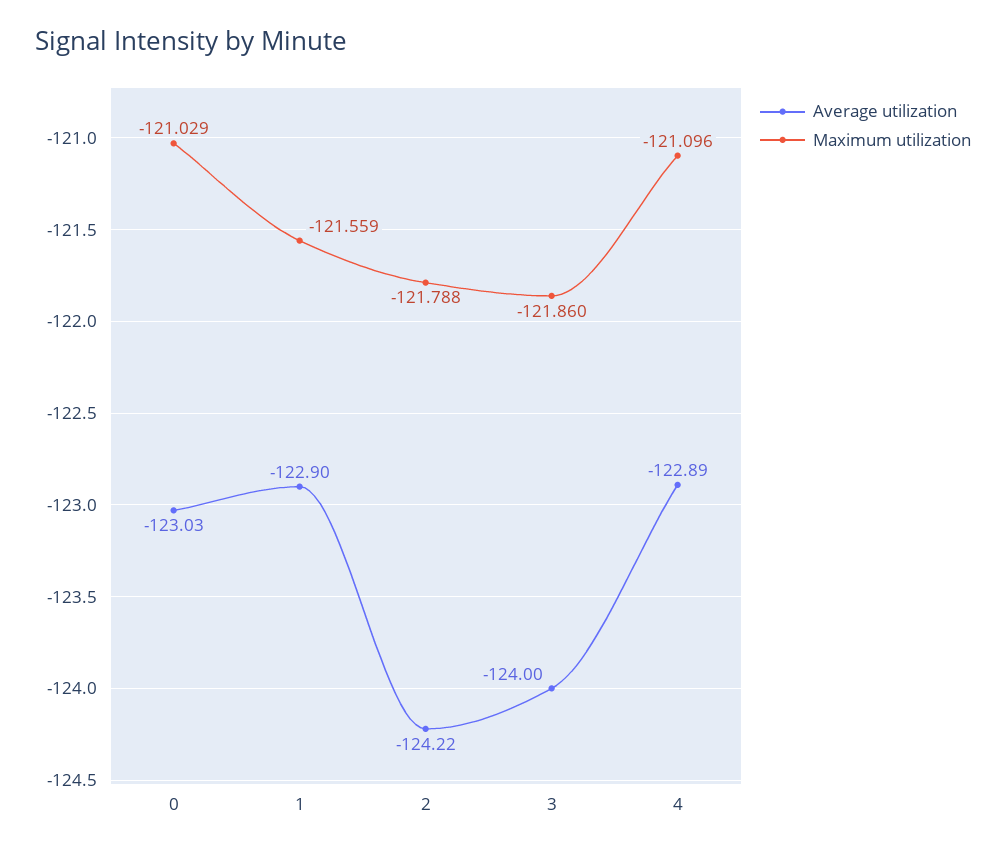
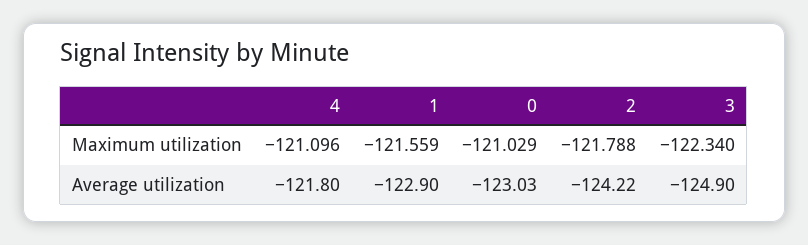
  {
    "Average utilization": {
      "0": -123.03,
      "1": -122.9,
      "2": -124.22,
-     "3": -124,
+     "3": -124.9,
-     "4": -122.89
+     "4": -121.8
    },
    "Maximum utilization": {
      "0": -121.029,
      "1": -121.559,
      "2": -121.788,
-     "3": -121.86,
+     "3": -122.34,
      "4": -121.096
    }
  }

